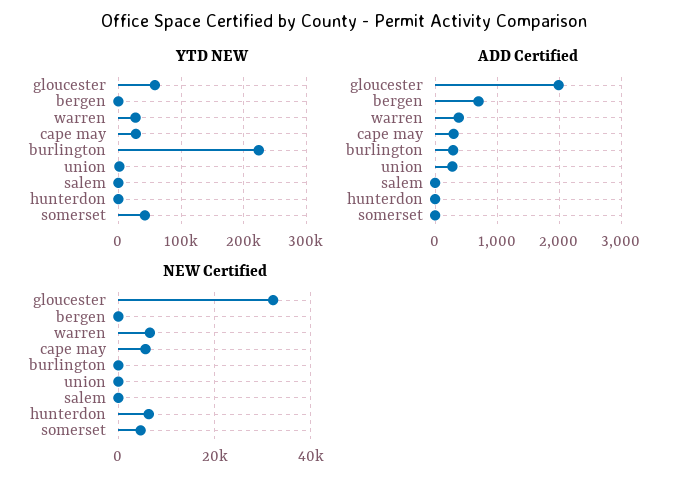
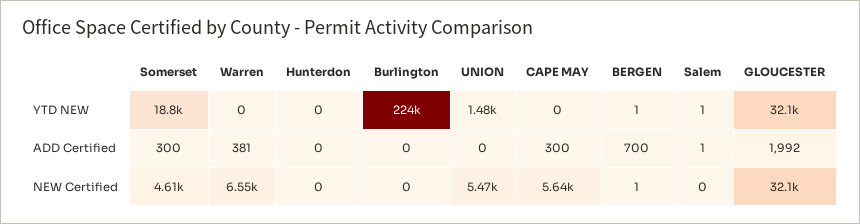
  {
    "YTD NEW": {
-     "gloucester": 60000,
+     "gloucester": 32100,
      "bergen": 1,
-     "warren": 30000,
+     "warren": 0,
-     "cape may": 30000,
+     "cape may": 0,
      "burlington": 224000,
      "union": 1480,
      "salem": 1,
      "hunterdon": 0,
-     "somerset": 40000
+     "somerset": 18800
    },
    "ADD Certified": {
      "gloucester": 1992,
      "bergen": 700,
      "warren": 381,
      "cape may": 300,
-     "burlington": 300,
+     "burlington": 0,
-     "union": 300,
+     "union": 0,
      "salem": 1,
      "hunterdon": 0,
-     "somerset": 0
+     "somerset": 300
    },
    "NEW Certified": {
      "gloucester": 32100,
      "bergen": 1,
      "warren": 6550,
      "cape may": 5640,
      "burlington": 0,
-     "union": 0,
+     "union": 5470,
      "salem": 0,
-     "hunterdon": 6000,
+     "hunterdon": 0,
      "somerset": 4610
    }
  }

